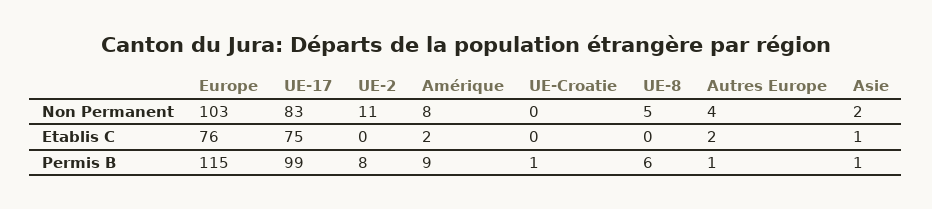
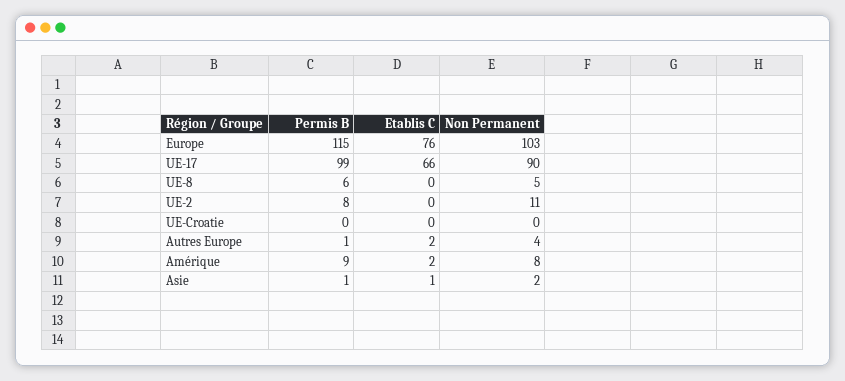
  {
    "Europe": {
      "Non Permanent": 103,
      "Etablis C": 76,
      "Permis B": 115
    },
    "UE-17": {
-     "Non Permanent": 83,
+     "Non Permanent": 90,
-     "Etablis C": 75,
+     "Etablis C": 66,
      "Permis B": 99
    },
    "UE-2": {
      "Non Permanent": 11,
      "Etablis C": 0,
      "Permis B": 8
    },
    "Amérique": {
      "Non Permanent": 8,
      "Etablis C": 2,
      "Permis B": 9
    },
    "UE-Croatie": {
      "Non Permanent": 0,
      "Etablis C": 0,
-     "Permis B": 1
+     "Permis B": 0
    },
    "UE-8": {
      "Non Permanent": 5,
      "Etablis C": 0,
      "Permis B": 6
    },
    "Autres Europe": {
      "Non Permanent": 4,
      "Etablis C": 2,
      "Permis B": 1
    },
    "Asie": {
      "Non Permanent": 2,
      "Etablis C": 1,
      "Permis B": 1
    }
  }

